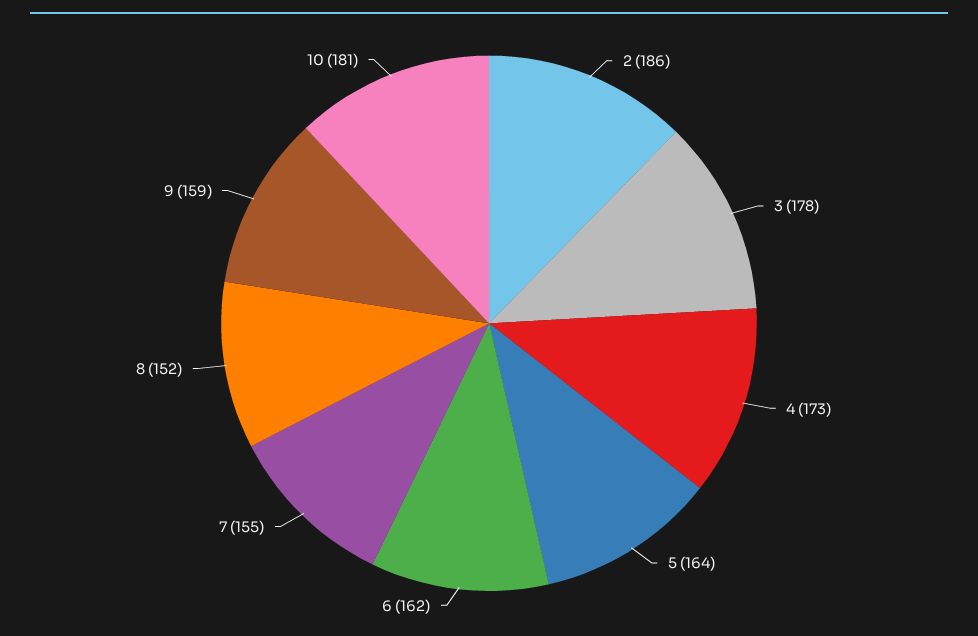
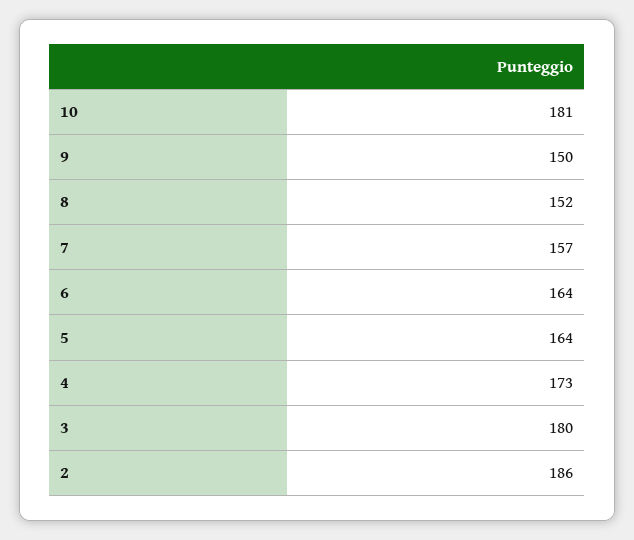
  {
    "2": 186,
-   "3": 178,
+   "3": 180,
    "4": 173,
    "5": 164,
-   "6": 162,
+   "6": 164,
-   "7": 155,
+   "7": 157,
    "8": 152,
-   "9": 159,
+   "9": 150,
    "10": 181
  }

